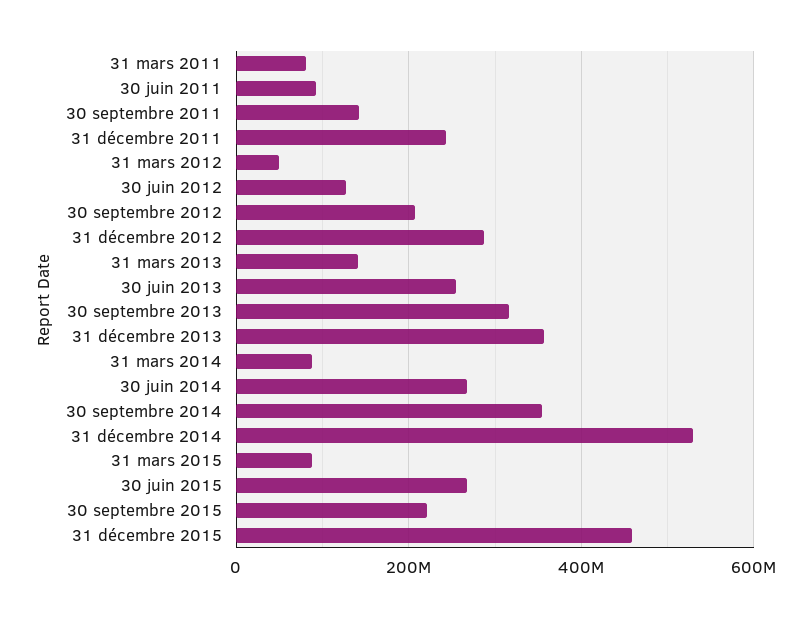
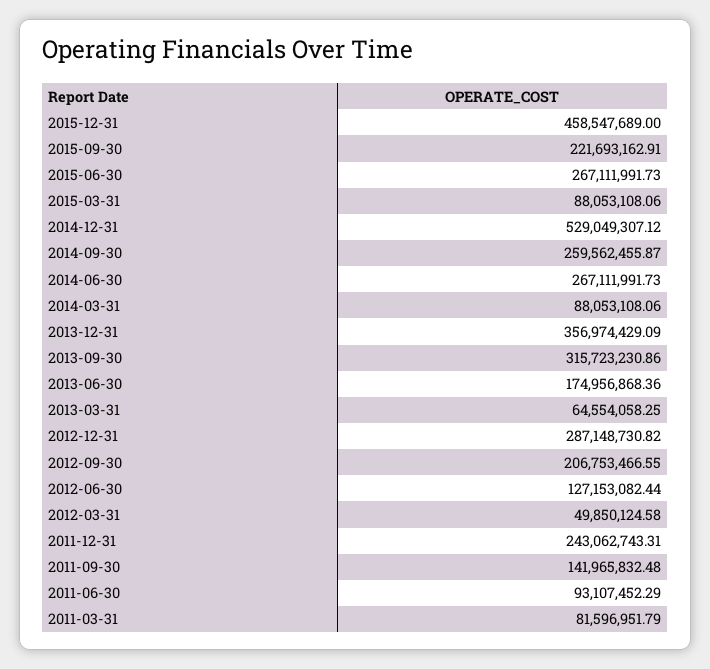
  {
    "31 mars 2011": 81596951.79,
    "30 juin 2011": 93107452.29,
    "30 septembre 2011": 141965832.48,
    "31 décembre 2011": 243062743.31,
    "31 mars 2012": 49850124.58,
    "30 juin 2012": 127153082.44,
    "30 septembre 2012": 206753466.55,
    "31 décembre 2012": 287148730.82,
-   "31 mars 2013": 140000000,
+   "31 mars 2013": 64554058.25,
-   "30 juin 2013": 260000000,
+   "30 juin 2013": 174956868.36,
    "30 septembre 2013": 315723230.86,
    "31 décembre 2013": 356974429.09,
    "31 mars 2014": 88053108.06,
    "30 juin 2014": 267111991.73,
-   "30 septembre 2014": 360000000,
+   "30 septembre 2014": 259562455.87,
    "31 décembre 2014": 529049307.12,
    "31 mars 2015": 88053108.06,
    "30 juin 2015": 267111991.73,
    "30 septembre 2015": 221693162.91,
    "31 décembre 2015": 458547689
  }

